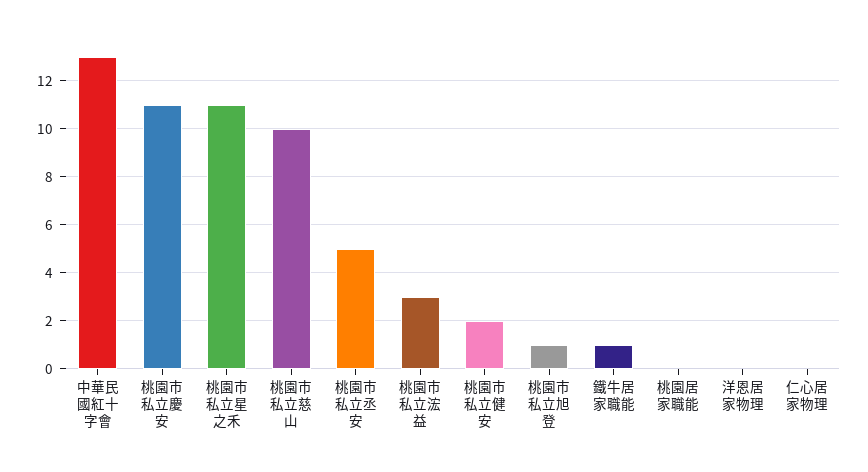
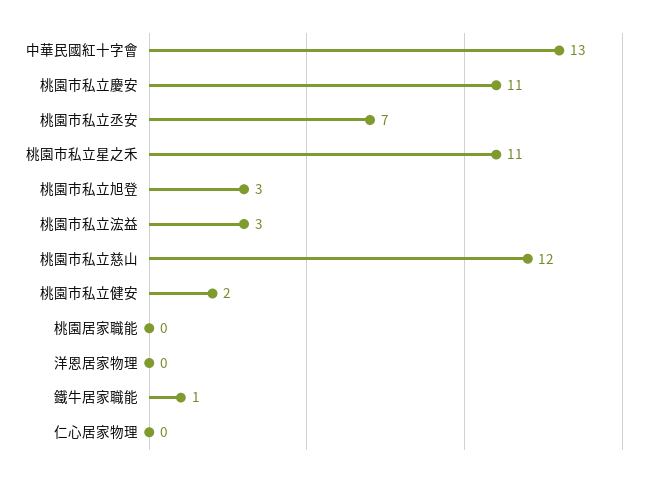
  {
    "中華民國紅十字會": 13,
    "桃園市私立慶安": 11,
    "桃園市私立星之禾": 11,
-   "桃園市私立慈山": 10,
+   "桃園市私立慈山": 12,
-   "桃園市私立丞安": 5,
+   "桃園市私立丞安": 7,
    "桃園市私立浤益": 3,
    "桃園市私立健安": 2,
-   "桃園市私立旭登": 1,
+   "桃園市私立旭登": 3,
    "鐵牛居家職能": 1,
    "桃園居家職能": 0,
    "洋恩居家物理": 0,
    "仁心居家物理": 0
  }

